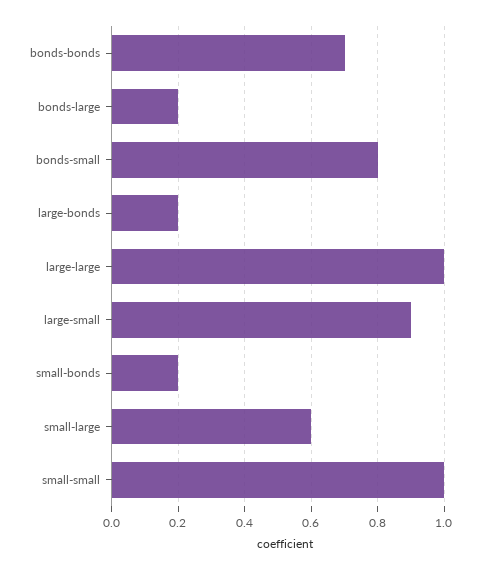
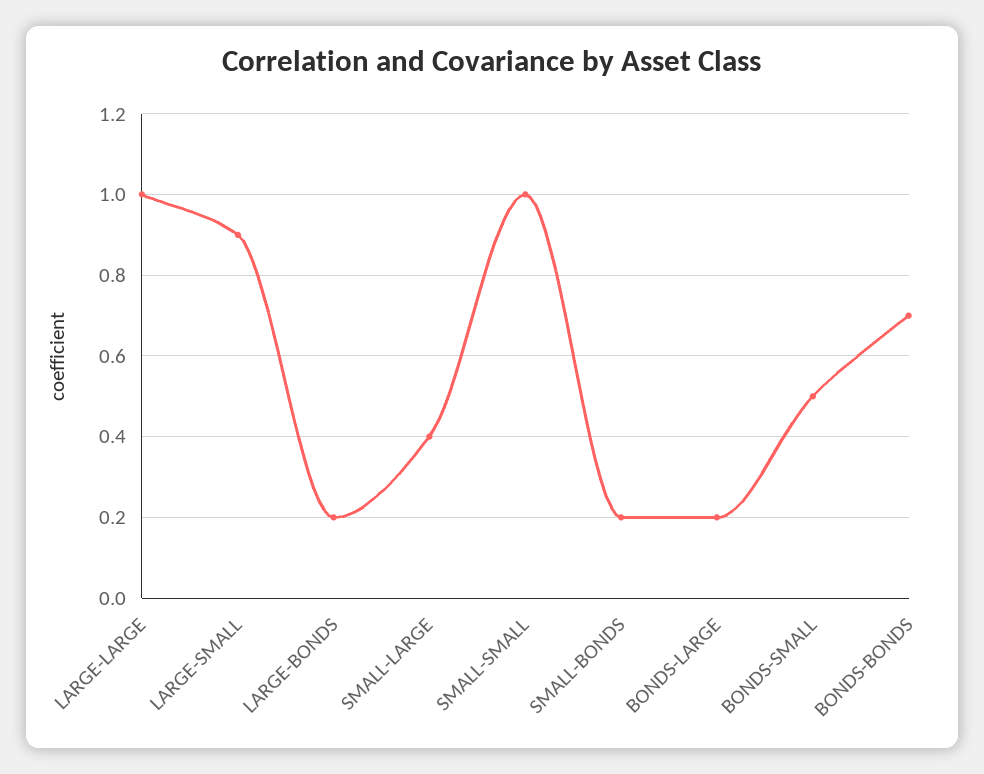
  {
    "bonds-bonds": 0.7,
    "bonds-large": 0.2,
-   "bonds-small": 0.8,
+   "bonds-small": 0.5,
    "large-bonds": 0.2,
    "large-large": 1,
    "large-small": 0.9,
    "small-bonds": 0.2,
-   "small-large": 0.6,
+   "small-large": 0.4,
    "small-small": 1
  }

